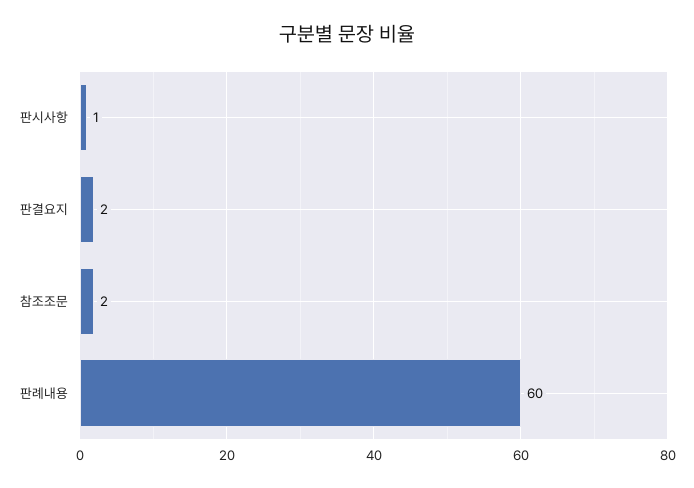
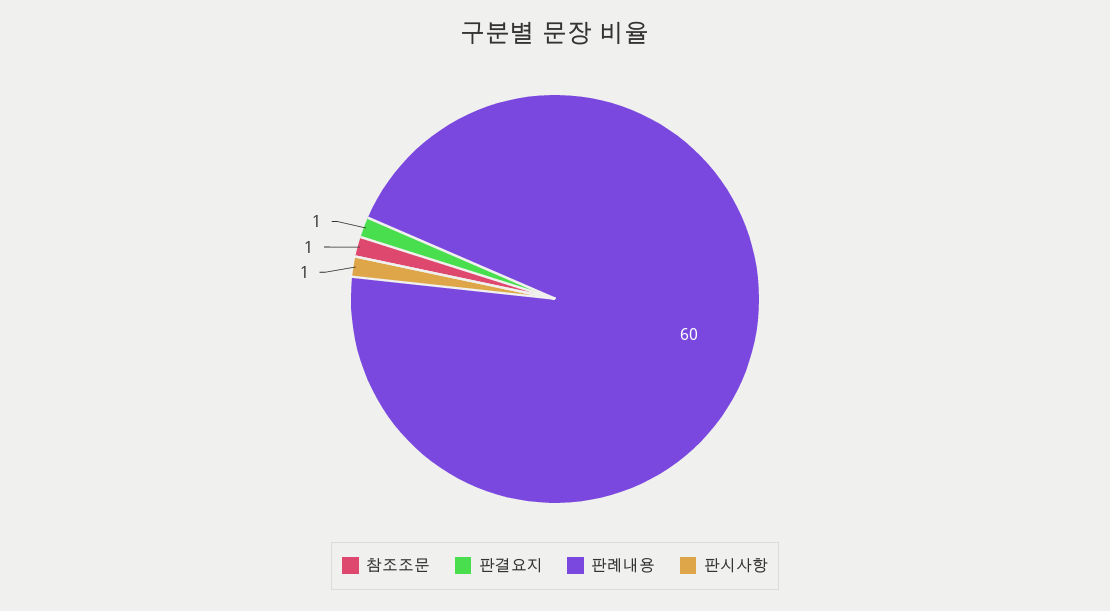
  {
    "판시사항": 1,
-   "판결요지": 2,
+   "판결요지": 1,
-   "참조조문": 2,
+   "참조조문": 1,
    "판례내용": 60
  }

